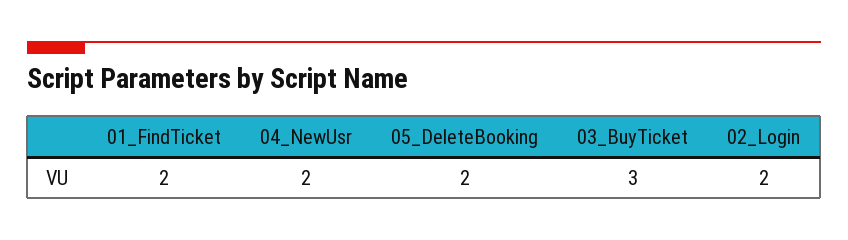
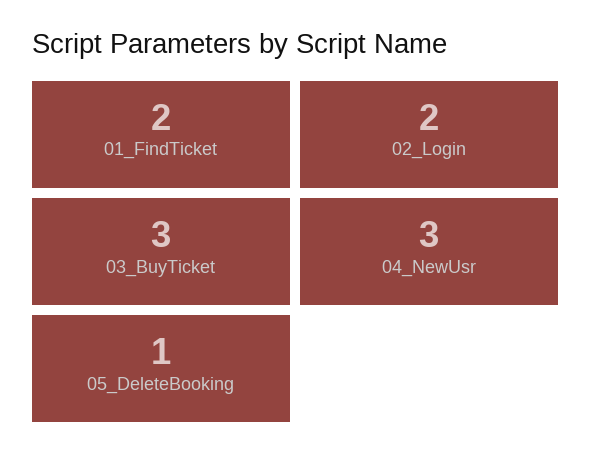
  {
    "01_FindTicket": 2,
-   "04_NewUsr": 2,
+   "04_NewUsr": 3,
-   "05_DeleteBooking": 2,
+   "05_DeleteBooking": 1,
    "03_BuyTicket": 3,
    "02_Login": 2
  }

